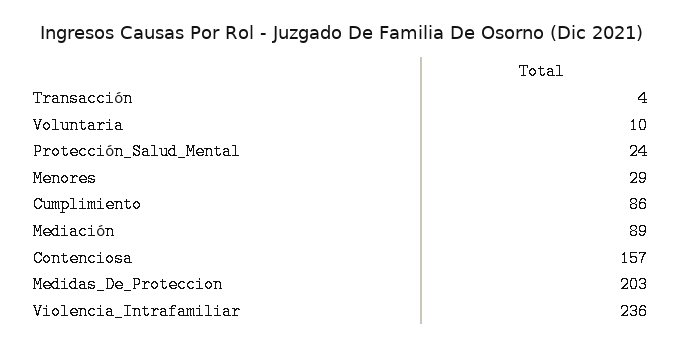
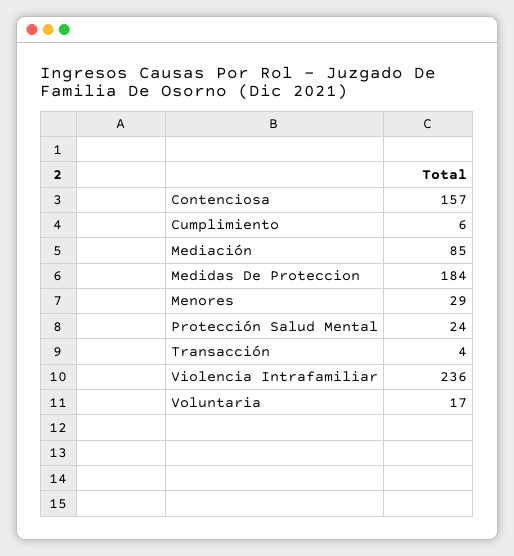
  {
    "Transacción": 4,
-   "Voluntaria": 10,
+   "Voluntaria": 17,
    "Protección_Salud_Mental": 24,
    "Menores": 29,
-   "Cumplimiento": 86,
+   "Cumplimiento": 6,
-   "Mediación": 89,
+   "Mediación": 85,
    "Contenciosa": 157,
-   "Medidas_De_Proteccion": 203,
+   "Medidas_De_Proteccion": 184,
    "Violencia_Intrafamiliar": 236
  }

